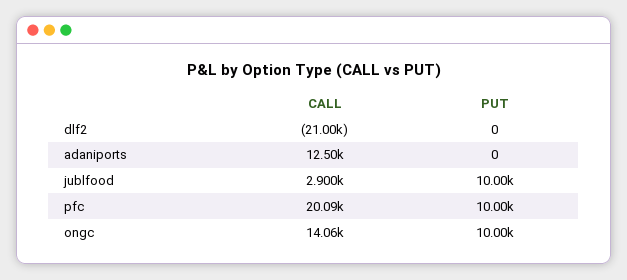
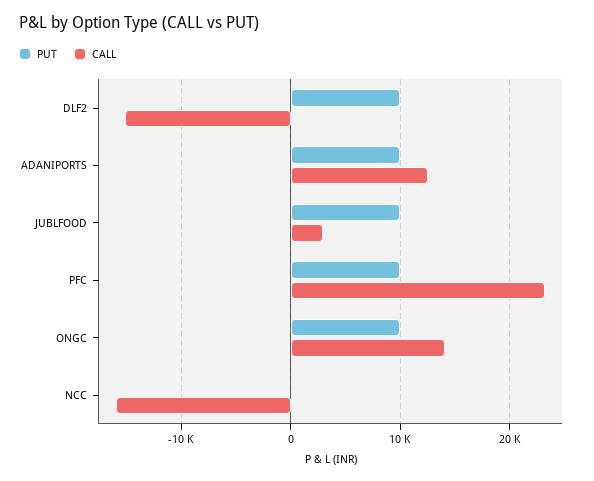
  {
    "CALL": {
-     "dlf2": -21000,
+     "dlf2": -15000,
      "adaniports": 12500,
      "jublfood": 2900,
-     "pfc": 20090,
+     "pfc": 23000,
-     "ongc": 14060
+     "ongc": 14060,
+     "NCC": -16000
    },
    "PUT": {
-     "dlf2": 0,
+     "dlf2": 10000,
-     "adaniports": 0,
+     "adaniports": 10000,
      "jublfood": 10000,
      "pfc": 10000,
-     "ongc": 10000
+     "ongc": 10000,
+     "NCC": 0
    }
  }

